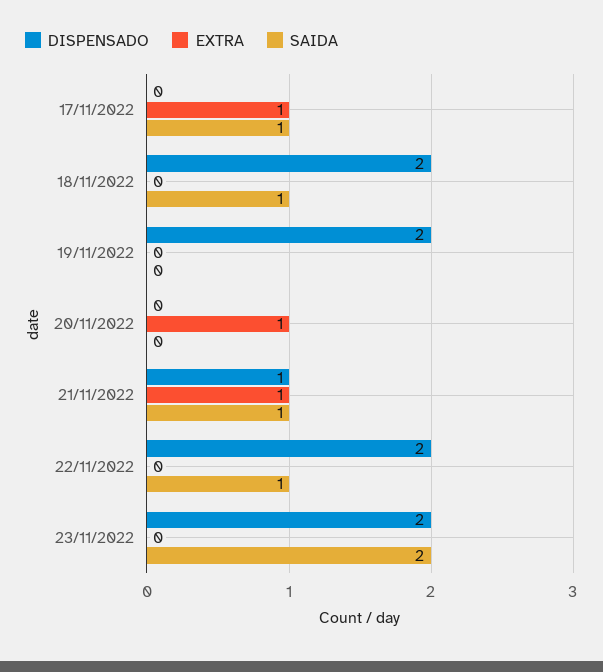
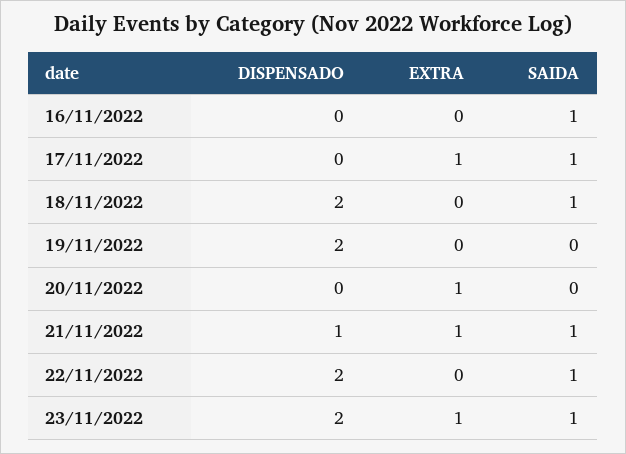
  {
    "DISPENSADO": {
      "17/11/2022": 0,
      "18/11/2022": 2,
      "19/11/2022": 2,
      "20/11/2022": 0,
      "21/11/2022": 1,
      "22/11/2022": 2,
-     "23/11/2022": 2
+     "23/11/2022": 2,
+     "16/11/2022": 0
    },
    "EXTRA": {
      "17/11/2022": 1,
      "18/11/2022": 0,
      "19/11/2022": 0,
      "20/11/2022": 1,
      "21/11/2022": 1,
      "22/11/2022": 0,
-     "23/11/2022": 0
+     "23/11/2022": 1,
+     "16/11/2022": 0
    },
    "SAIDA": {
      "17/11/2022": 1,
      "18/11/2022": 1,
      "19/11/2022": 0,
      "20/11/2022": 0,
      "21/11/2022": 1,
      "22/11/2022": 1,
-     "23/11/2022": 2
+     "23/11/2022": 1,
+     "16/11/2022": 1
    }
  }

